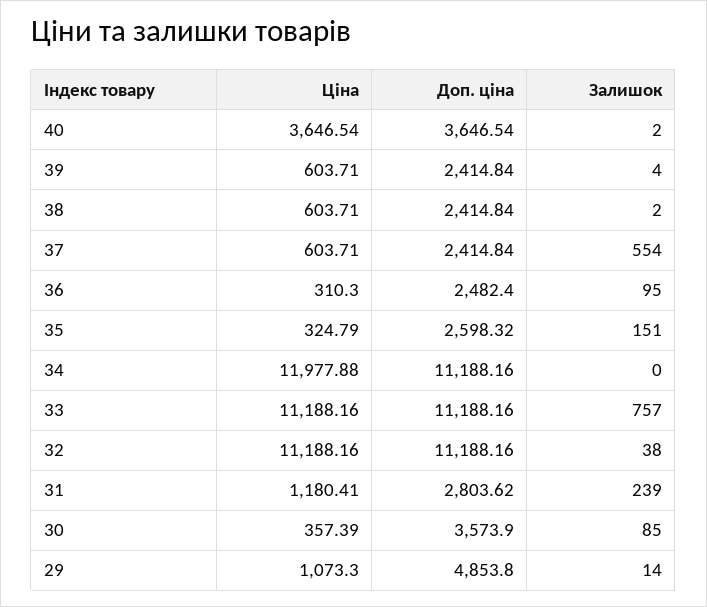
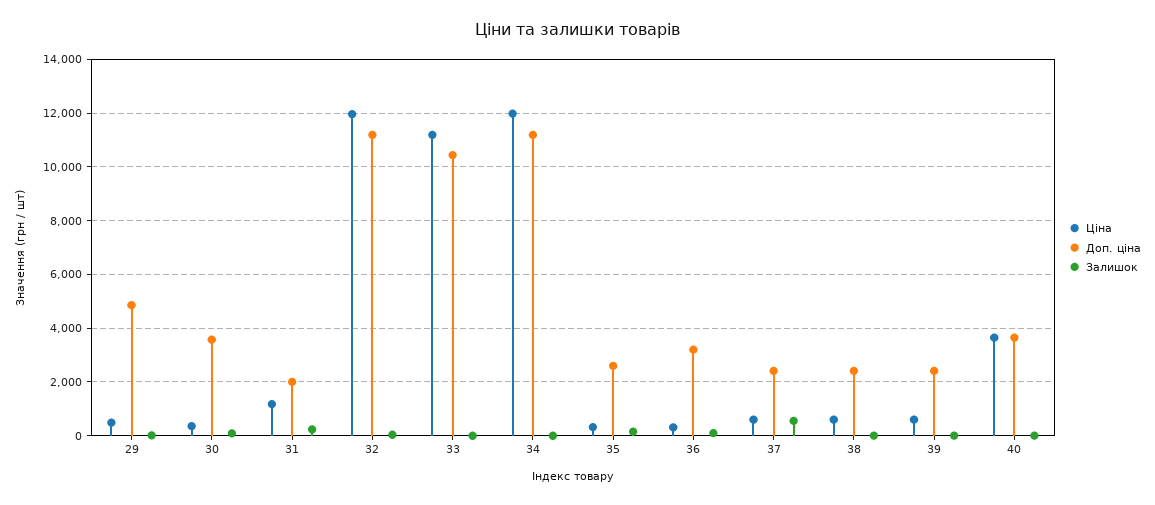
  {
    "Ціна": {
      "40": 3646.54,
      "39": 603.71,
      "38": 603.71,
      "37": 603.71,
      "36": 310.3,
      "35": 324.79,
      "34": 11977.88,
      "33": 11188.16,
-     "32": 11188.16,
+     "32": 12000,
      "31": 1180.41,
      "30": 357.39,
-     "29": 1073.3
+     "29": 500
    },
    "Доп. ціна": {
      "40": 3646.54,
      "39": 2414.84,
      "38": 2414.84,
      "37": 2414.84,
-     "36": 2482.4,
+     "36": 3250,
      "35": 2598.32,
      "34": 11188.16,
-     "33": 11188.16,
+     "33": 10500,
      "32": 11188.16,
-     "31": 2803.62,
+     "31": 2000,
      "30": 3573.9,
      "29": 4853.8
    },
    "Залишок": {
      "40": 2,
      "39": 4,
      "38": 2,
      "37": 554,
      "36": 95,
      "35": 151,
      "34": 0,
-     "33": 757,
+     "33": 0,
      "32": 38,
      "31": 239,
      "30": 85,
      "29": 14
    }
  }

